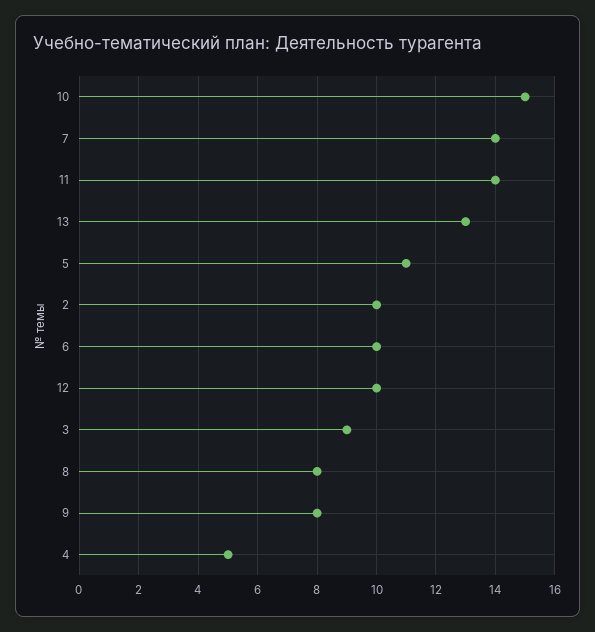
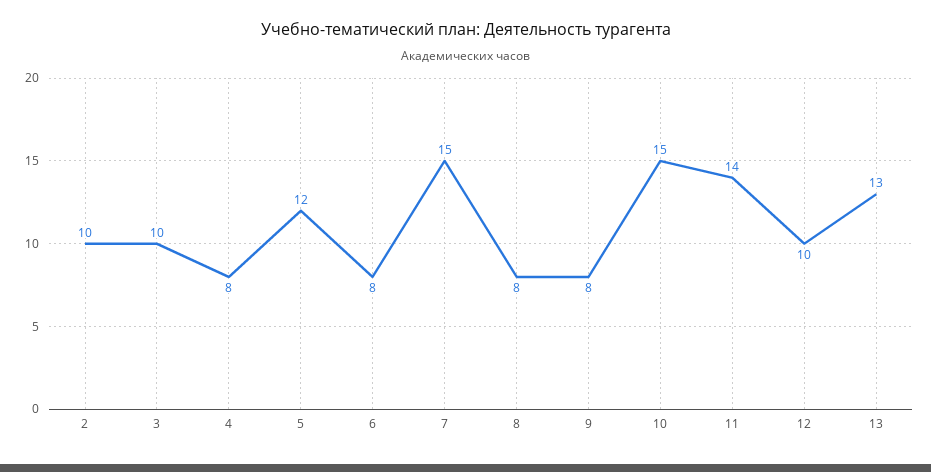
  {
    "10": 15,
-   "7": 14,
+   "7": 15,
    "11": 14,
    "13": 13,
-   "5": 11,
+   "5": 12,
    "2": 10,
-   "6": 10,
+   "6": 8,
    "12": 10,
-   "3": 9,
+   "3": 10,
    "8": 8,
    "9": 8,
-   "4": 5
+   "4": 8
  }

